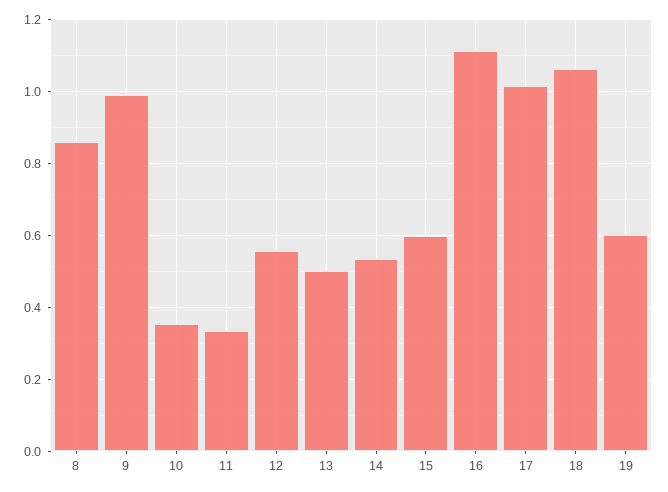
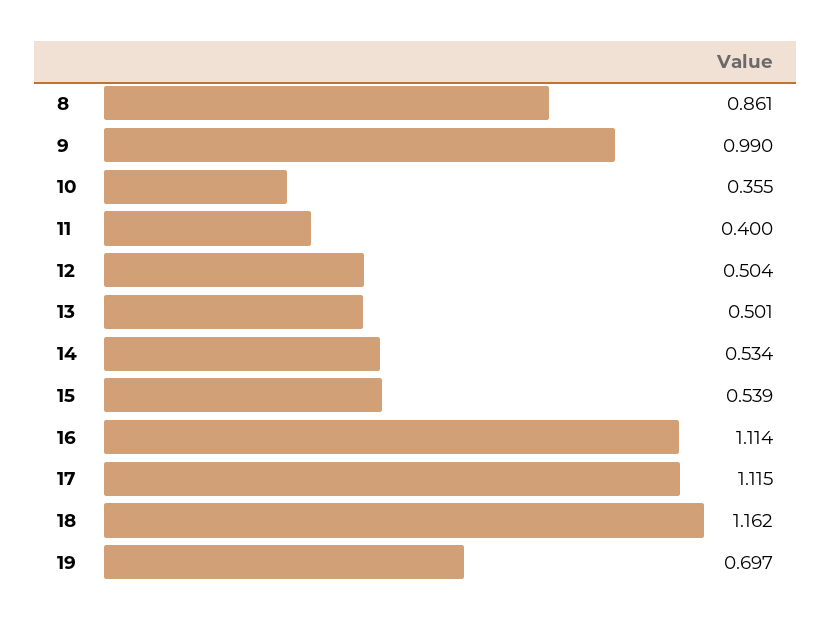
  {
    "8": 0.861,
    "9": 0.99,
    "10": 0.355,
-   "11": 0.34,
+   "11": 0.4,
-   "12": 0.56,
+   "12": 0.504,
    "13": 0.501,
    "14": 0.534,
-   "15": 0.6,
+   "15": 0.539,
    "16": 1.114,
-   "17": 1.02,
+   "17": 1.115,
-   "18": 1.06,
+   "18": 1.162,
-   "19": 0.6
+   "19": 0.697
  }

